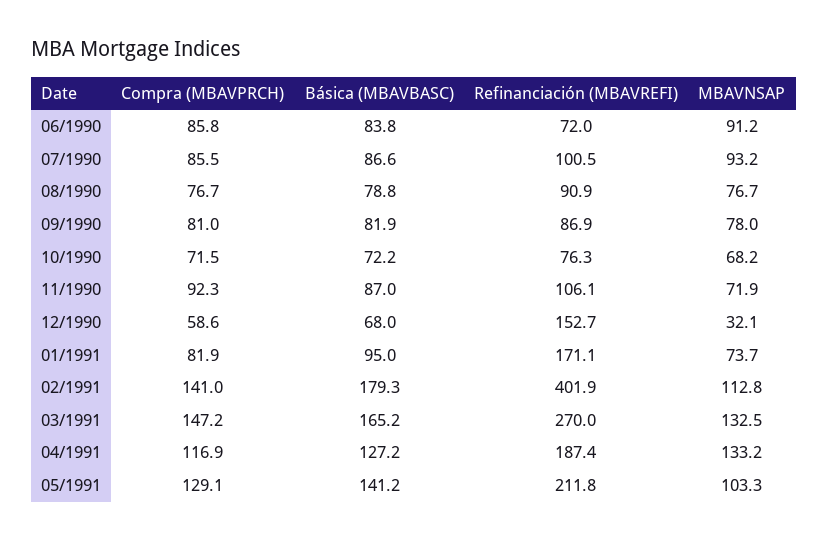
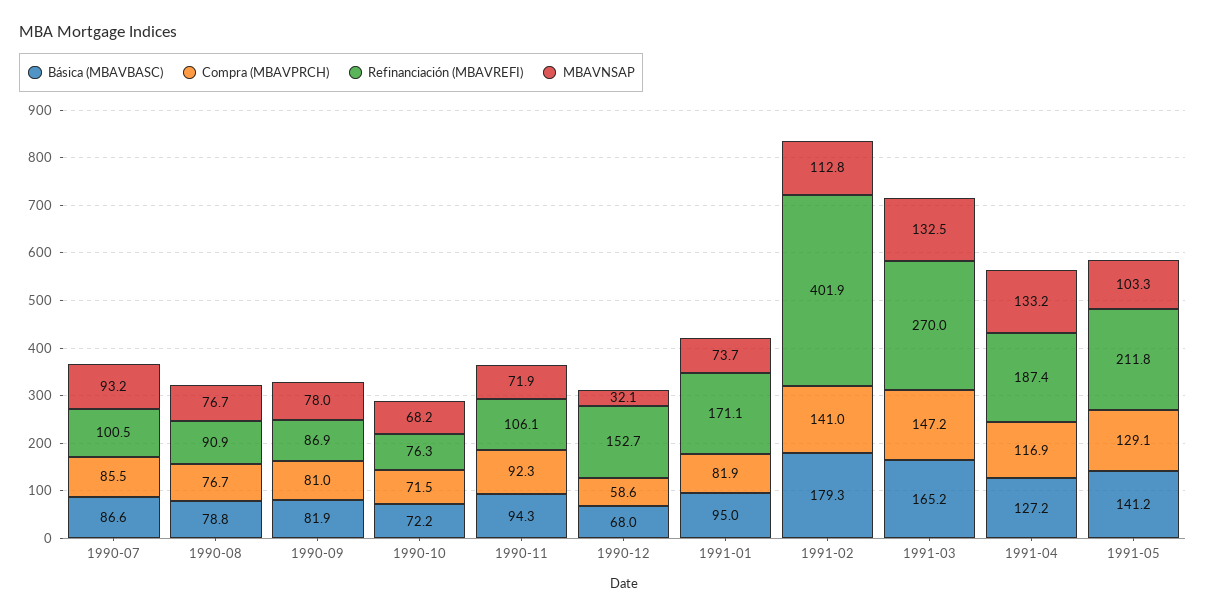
  {
    "Compra (MBAVPRCH)": {
-     "06/1990": 85.8,
      "07/1990": 85.5,
      "08/1990": 76.7,
      "09/1990": 81,
      "10/1990": 71.5,
      "11/1990": 92.3,
      "12/1990": 58.6,
      "01/1991": 81.9,
      "02/1991": 141,
      "03/1991": 147.2,
      "04/1991": 116.9,
      "05/1991": 129.1
    },
    "Básica (MBAVBASC)": {
-     "06/1990": 83.8,
      "07/1990": 86.6,
      "08/1990": 78.8,
      "09/1990": 81.9,
      "10/1990": 72.2,
-     "11/1990": 87,
+     "11/1990": 94.3,
      "12/1990": 68,
      "01/1991": 95,
      "02/1991": 179.3,
      "03/1991": 165.2,
      "04/1991": 127.2,
      "05/1991": 141.2
    },
    "Refinanciación (MBAVREFI)": {
-     "06/1990": 72,
      "07/1990": 100.5,
      "08/1990": 90.9,
      "09/1990": 86.9,
      "10/1990": 76.3,
      "11/1990": 106.1,
      "12/1990": 152.7,
      "01/1991": 171.1,
      "02/1991": 401.9,
      "03/1991": 270,
      "04/1991": 187.4,
      "05/1991": 211.8
    },
    "MBAVNSAP": {
-     "06/1990": 91.2,
      "07/1990": 93.2,
      "08/1990": 76.7,
      "09/1990": 78,
      "10/1990": 68.2,
      "11/1990": 71.9,
      "12/1990": 32.1,
      "01/1991": 73.7,
      "02/1991": 112.8,
      "03/1991": 132.5,
      "04/1991": 133.2,
      "05/1991": 103.3
    }
  }

